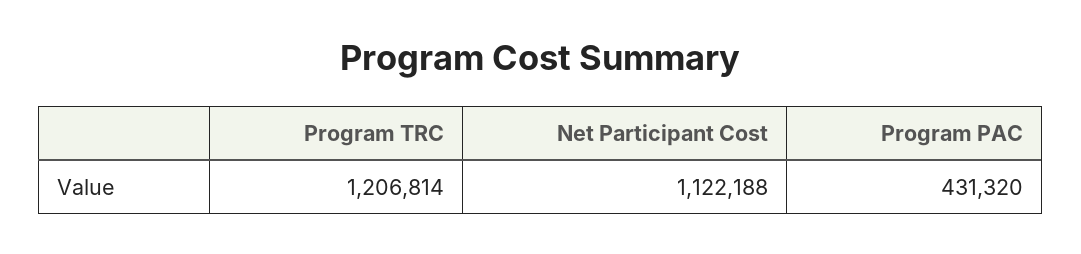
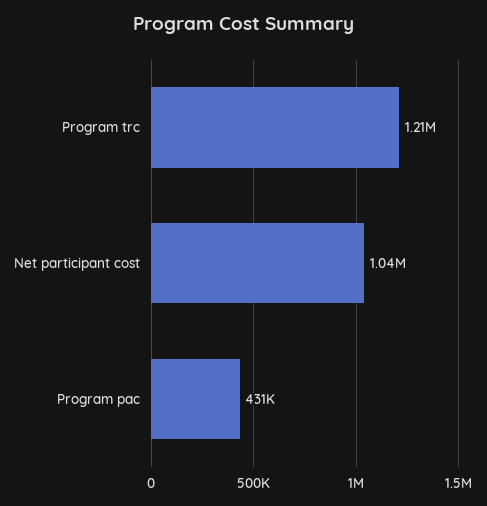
  {
    "Program TRC": 1206814,
-   "Net Participant Cost": 1122188,
+   "Net Participant Cost": 1040000,
    "Program PAC": 431320
  }

